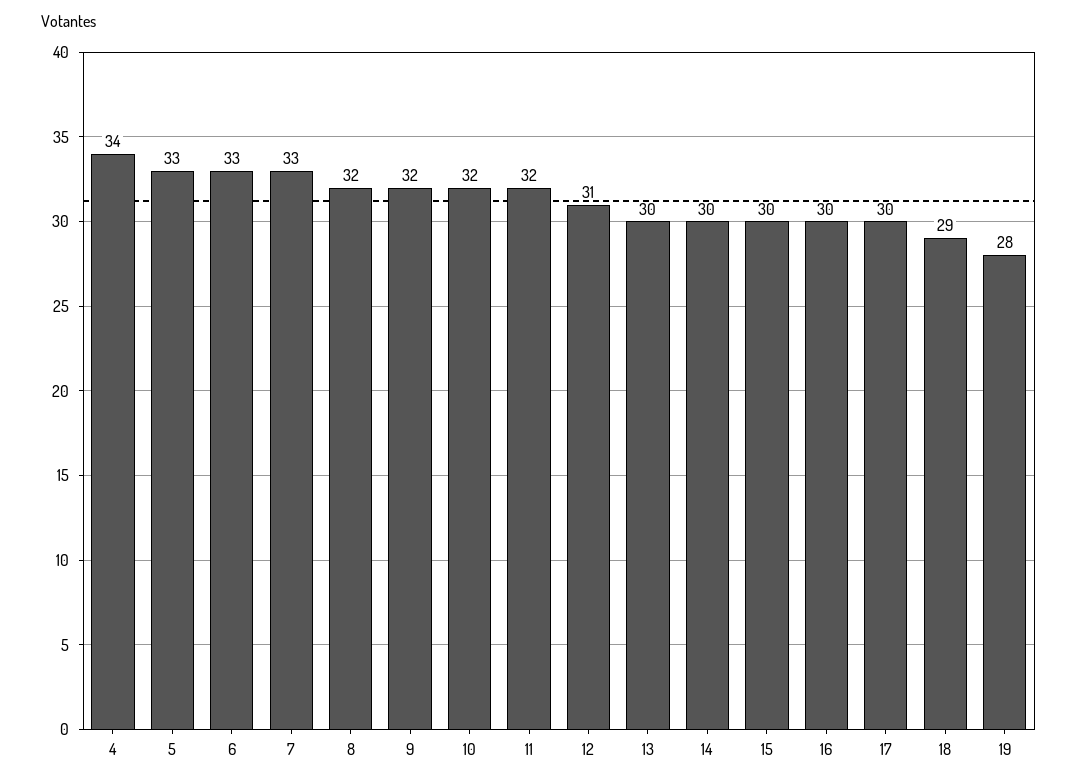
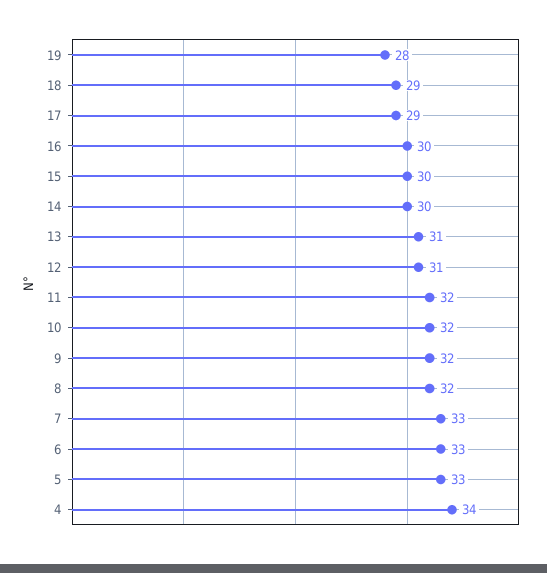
  {
    "4": 34,
    "5": 33,
    "6": 33,
    "7": 33,
    "8": 32,
    "9": 32,
    "10": 32,
    "11": 32,
    "12": 31,
-   "13": 30,
+   "13": 31,
    "14": 30,
    "15": 30,
    "16": 30,
-   "17": 30,
+   "17": 29,
    "18": 29,
    "19": 28
  }

